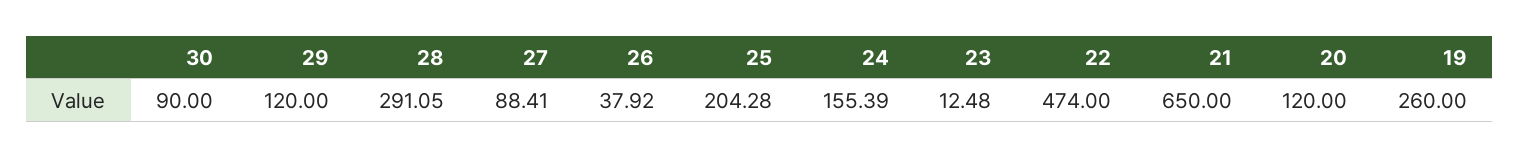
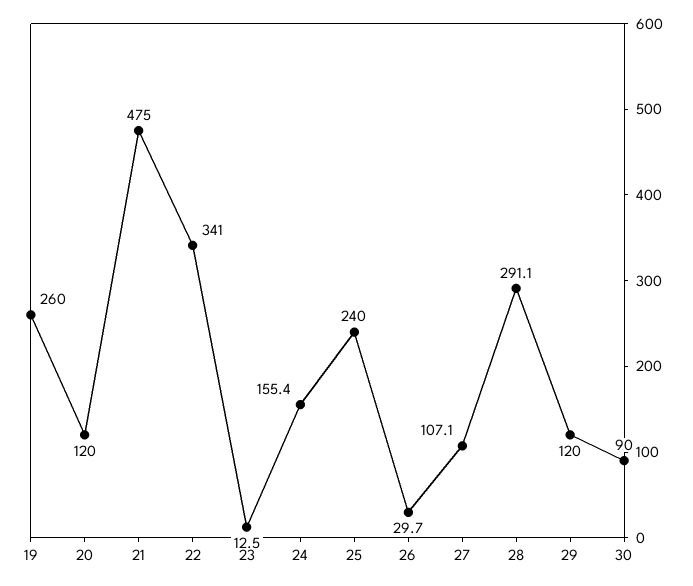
  {
    "30": 90,
    "29": 120,
    "28": 291.05,
-   "27": 88.41,
+   "27": 107.1,
-   "26": 37.92,
+   "26": 29.7,
-   "25": 204.28,
+   "25": 240,
    "24": 155.39,
    "23": 12.48,
-   "22": 474,
+   "22": 341,
-   "21": 650,
+   "21": 475,
    "20": 120,
    "19": 260
  }

